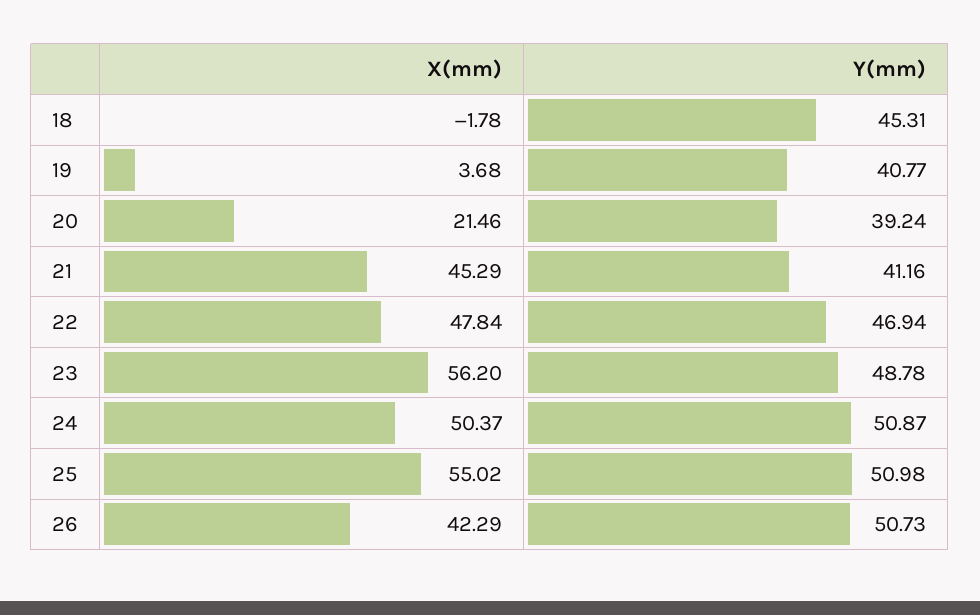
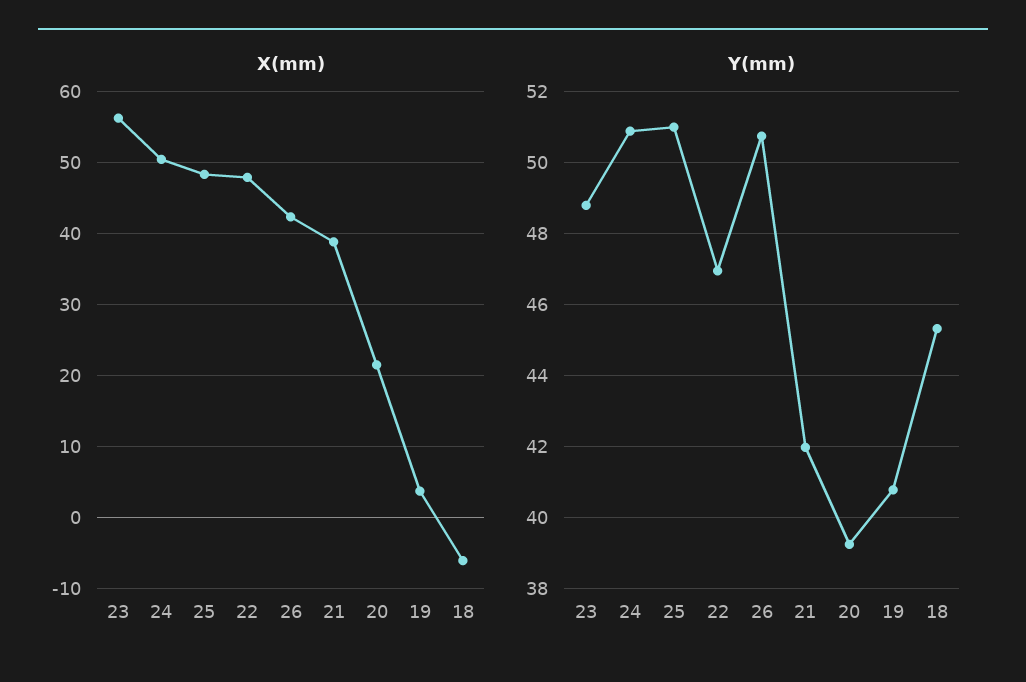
  {
    "X(mm)": {
-     "18": -1.78,
+     "18": -6,
      "19": 3.68,
      "20": 21.46,
-     "21": 45.29,
+     "21": 39,
      "22": 47.84,
      "23": 56.2,
      "24": 50.37,
-     "25": 55.02,
+     "25": 48,
      "26": 42.29
    },
    "Y(mm)": {
      "18": 45.31,
      "19": 40.77,
      "20": 39.24,
-     "21": 41.16,
+     "21": 42,
      "22": 46.94,
      "23": 48.78,
      "24": 50.87,
      "25": 50.98,
      "26": 50.73
    }
  }

